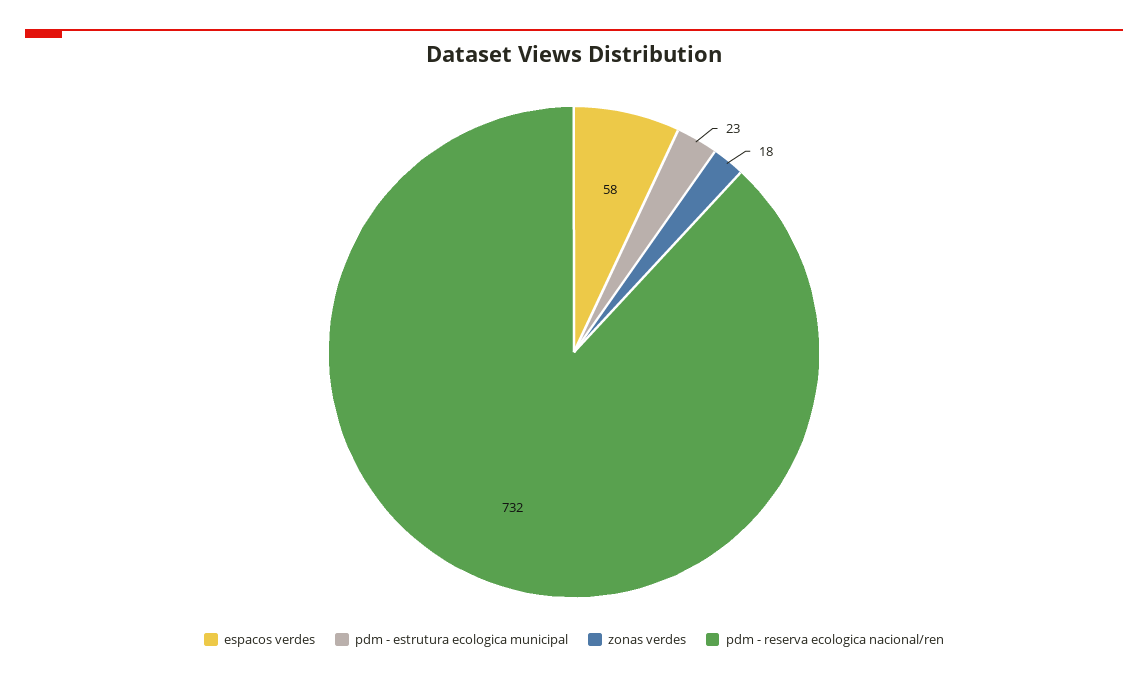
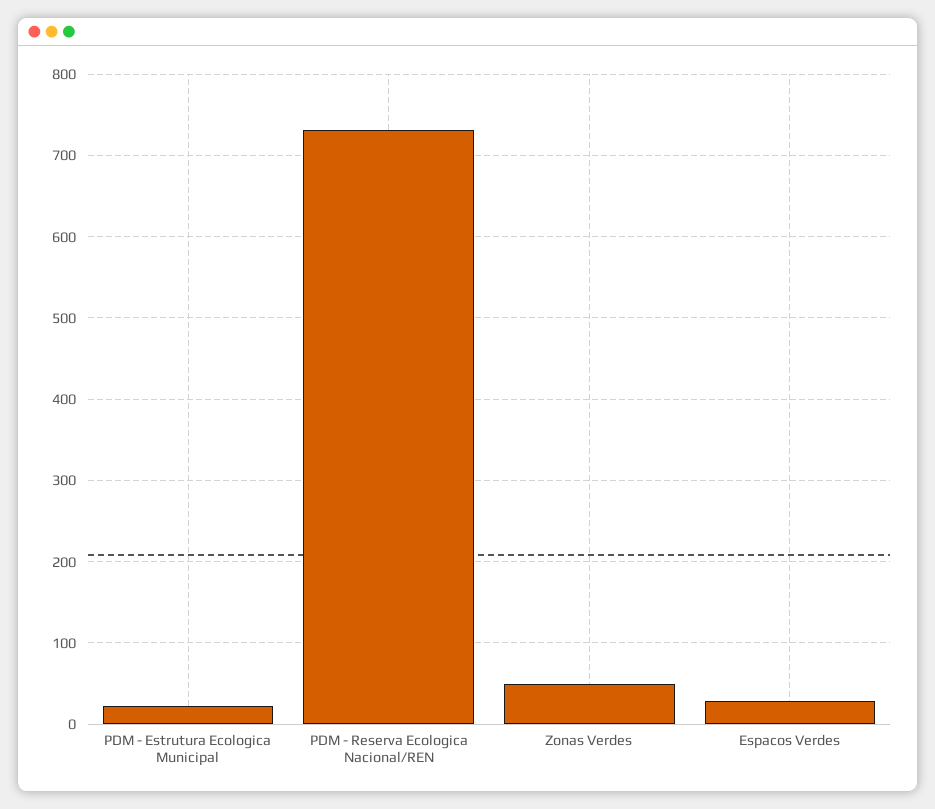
  {
-   "espacos verdes": 58,
+   "espacos verdes": 30,
    "pdm - estrutura ecologica municipal": 23,
-   "zonas verdes": 18,
+   "zonas verdes": 50,
    "pdm - reserva ecologica nacional/ren": 732
  }

